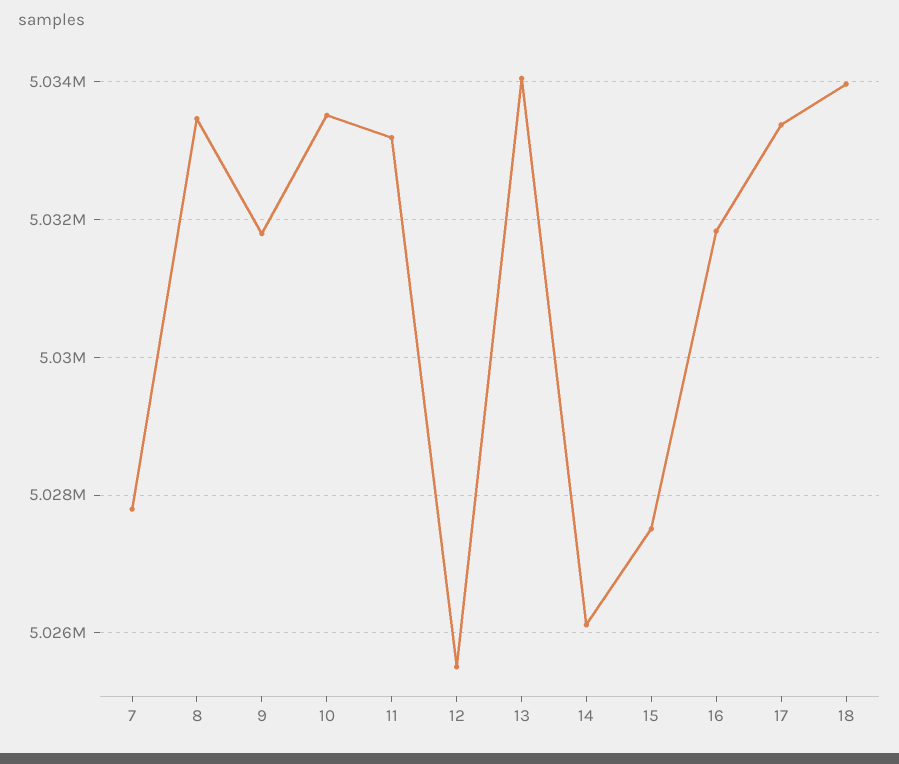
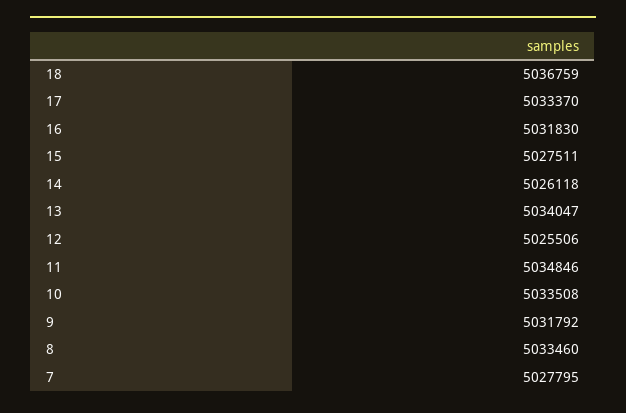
  {
    "7": 5027795,
    "8": 5033460,
    "9": 5031792,
    "10": 5033508,
-   "11": 5033200,
+   "11": 5034846,
    "12": 5025506,
    "13": 5034047,
    "14": 5026118,
    "15": 5027511,
    "16": 5031830,
    "17": 5033370,
-   "18": 5034000
+   "18": 5036759
  }

